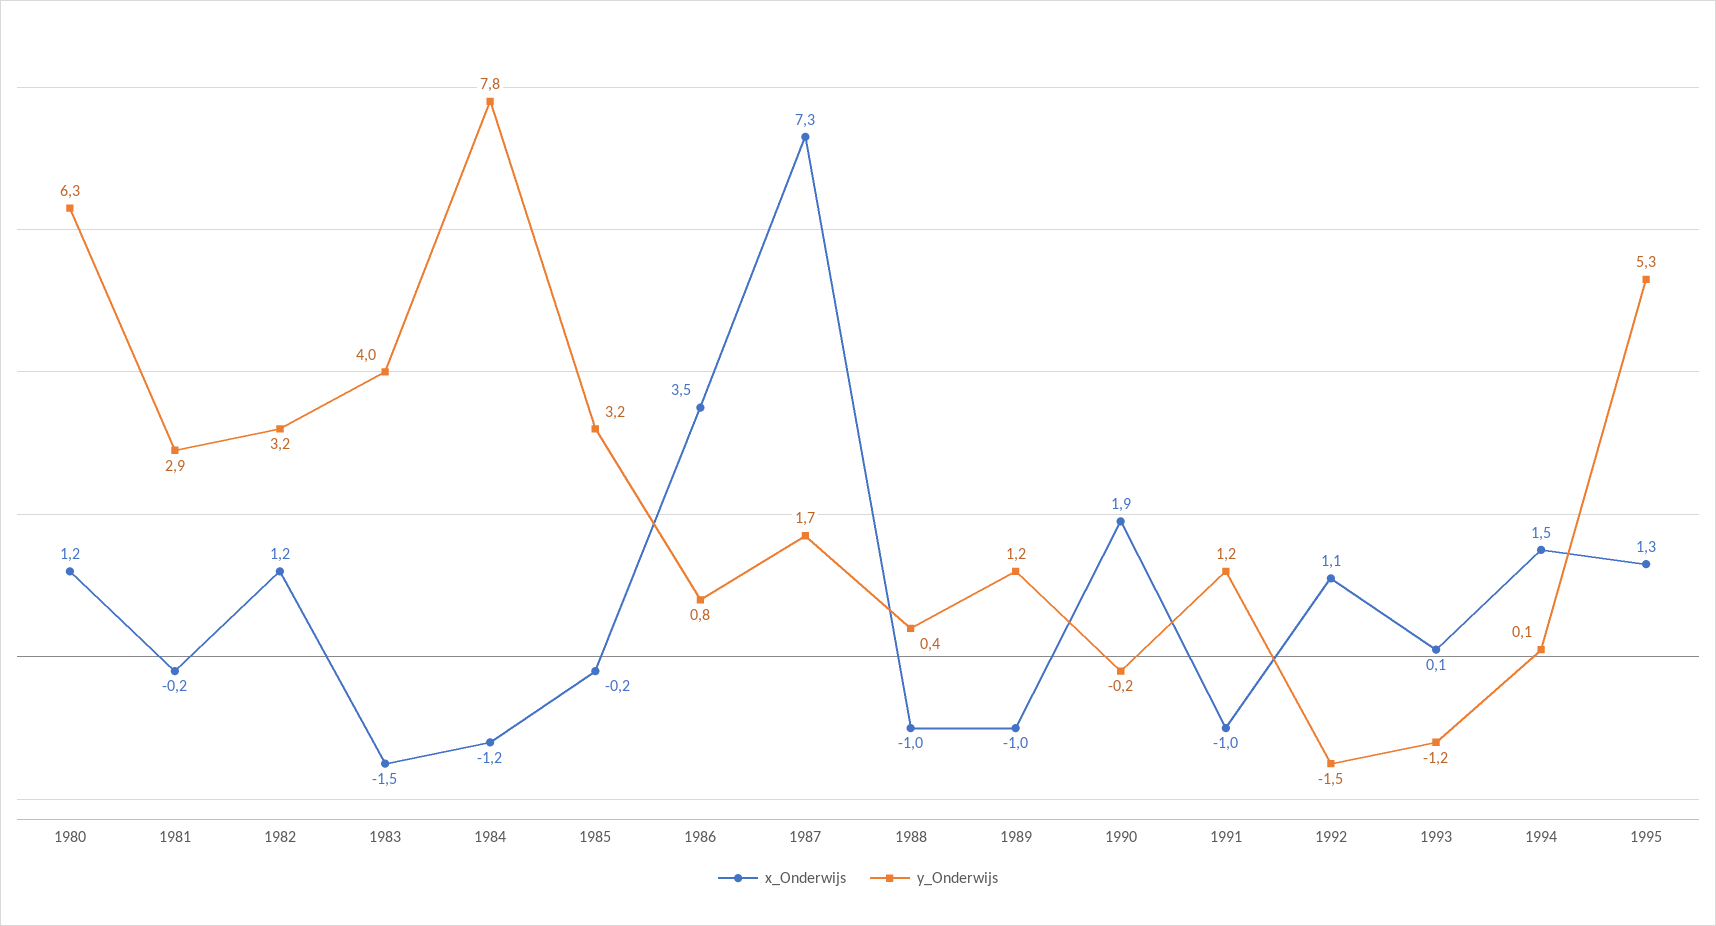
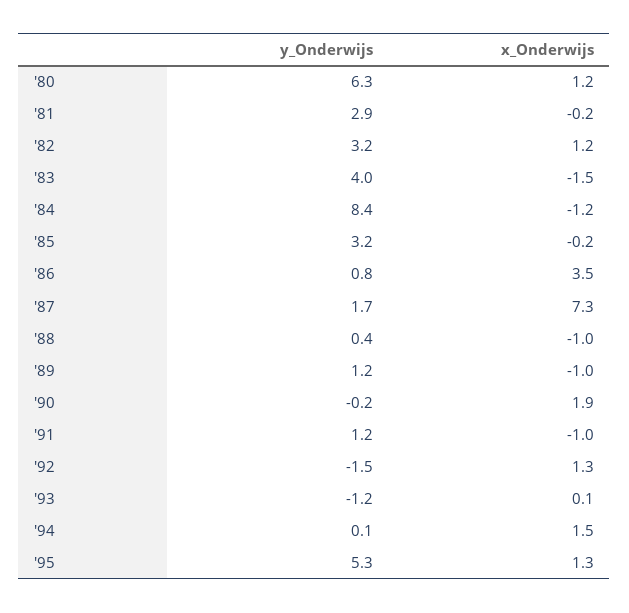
  {
    "x_Onderwijs": {
      "1980": 1.2,
      "1981": -0.2,
      "1982": 1.2,
      "1983": -1.5,
      "1984": -1.2,
      "1985": -0.2,
      "1986": 3.5,
      "1987": 7.3,
      "1988": -1,
      "1989": -1,
      "1990": 1.9,
      "1991": -1,
-     "1992": 1.1,
+     "1992": 1.3,
      "1993": 0.1,
      "1994": 1.5,
      "1995": 1.3
    },
    "y_Onderwijs": {
      "1980": 6.3,
      "1981": 2.9,
      "1982": 3.2,
      "1983": 4,
-     "1984": 7.8,
+     "1984": 8.4,
      "1985": 3.2,
      "1986": 0.8,
      "1987": 1.7,
      "1988": 0.4,
      "1989": 1.2,
      "1990": -0.2,
      "1991": 1.2,
      "1992": -1.5,
      "1993": -1.2,
      "1994": 0.1,
      "1995": 5.3
    }
  }

